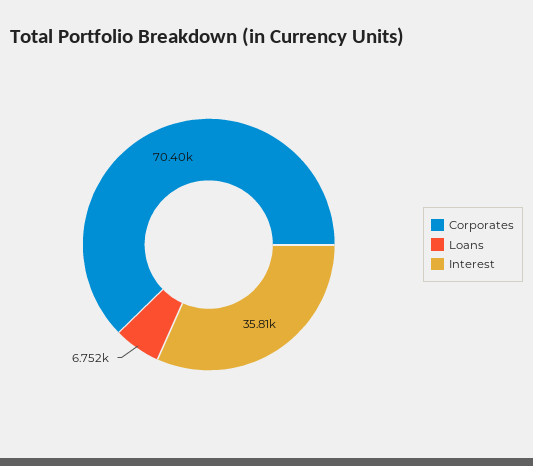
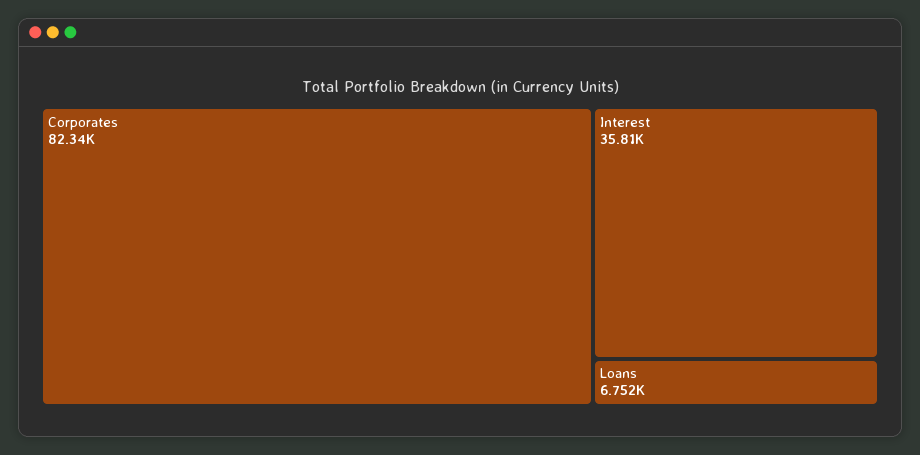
  {
-   "Corporates": 70400,
+   "Corporates": 82340,
    "Loans": 6752,
    "Interest": 35810
  }

